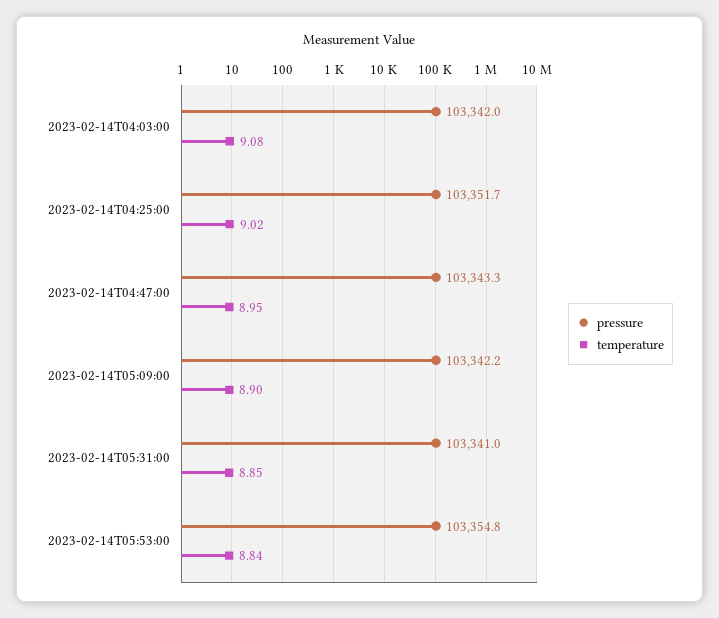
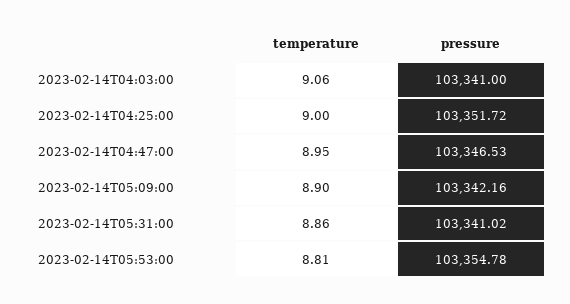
  {
    "pressure": {
-     "2023-02-14T04:03:00": 103342,
+     "2023-02-14T04:03:00": 103341,
      "2023-02-14T04:25:00": 103351.72,
-     "2023-02-14T04:47:00": 103343.3,
+     "2023-02-14T04:47:00": 103346.53,
      "2023-02-14T05:09:00": 103342.16,
      "2023-02-14T05:31:00": 103341.02,
      "2023-02-14T05:53:00": 103354.78
    },
    "temperature": {
-     "2023-02-14T04:03:00": 9.08,
+     "2023-02-14T04:03:00": 9.06,
-     "2023-02-14T04:25:00": 9.02,
+     "2023-02-14T04:25:00": 9,
      "2023-02-14T04:47:00": 8.95,
      "2023-02-14T05:09:00": 8.9,
-     "2023-02-14T05:31:00": 8.85,
+     "2023-02-14T05:31:00": 8.86,
-     "2023-02-14T05:53:00": 8.84
+     "2023-02-14T05:53:00": 8.81
    }
  }

